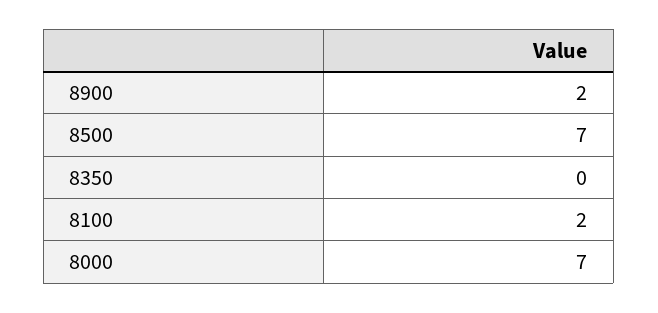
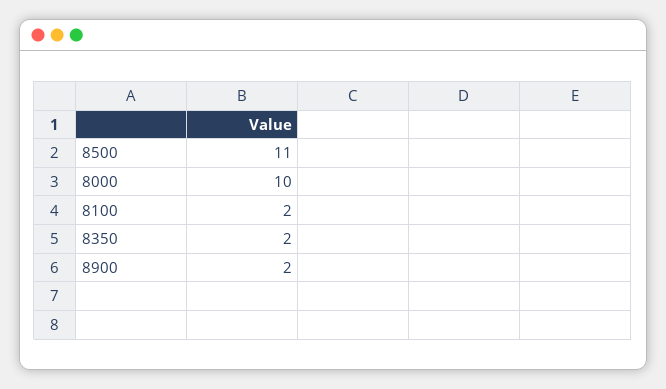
  {
    "8900": 2,
-   "8500": 7,
+   "8500": 11,
-   "8350": 0,
+   "8350": 2,
    "8100": 2,
-   "8000": 7
+   "8000": 10
  }

